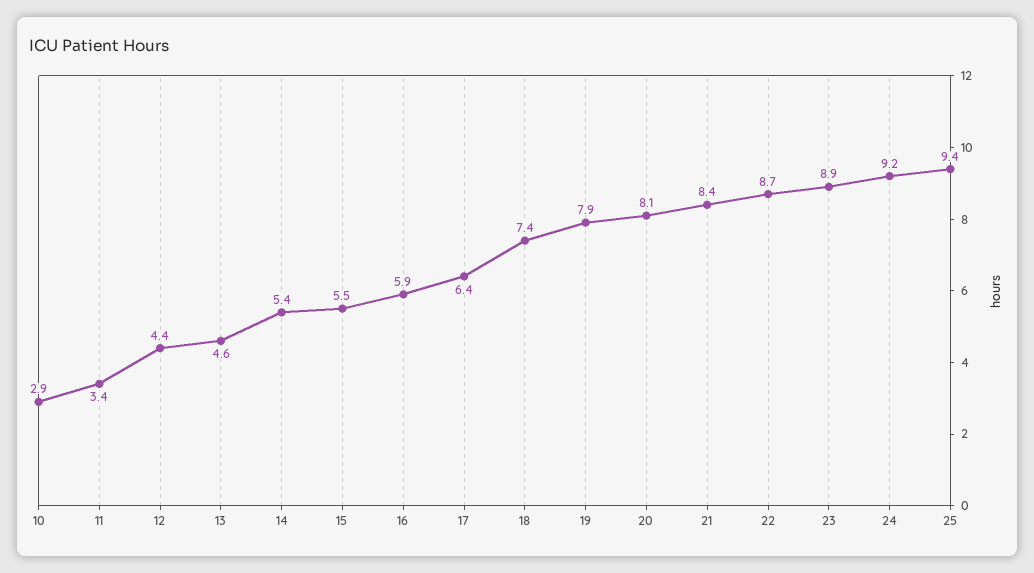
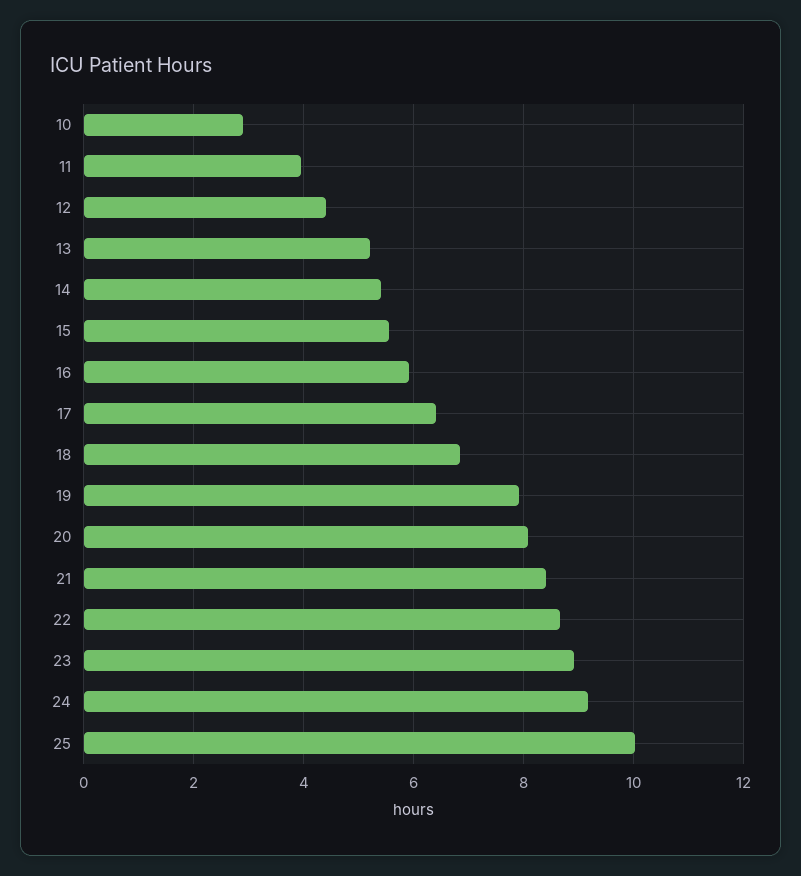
  {
    "10": 2.9,
-   "11": 3.4,
+   "11": 4,
    "12": 4.4,
-   "13": 4.6,
+   "13": 5.2,
    "14": 5.4,
    "15": 5.5,
    "16": 5.9,
    "17": 6.4,
-   "18": 7.4,
+   "18": 6.8,
    "19": 7.9,
    "20": 8.1,
    "21": 8.4,
    "22": 8.7,
    "23": 8.9,
    "24": 9.2,
-   "25": 9.4
+   "25": 10
  }

